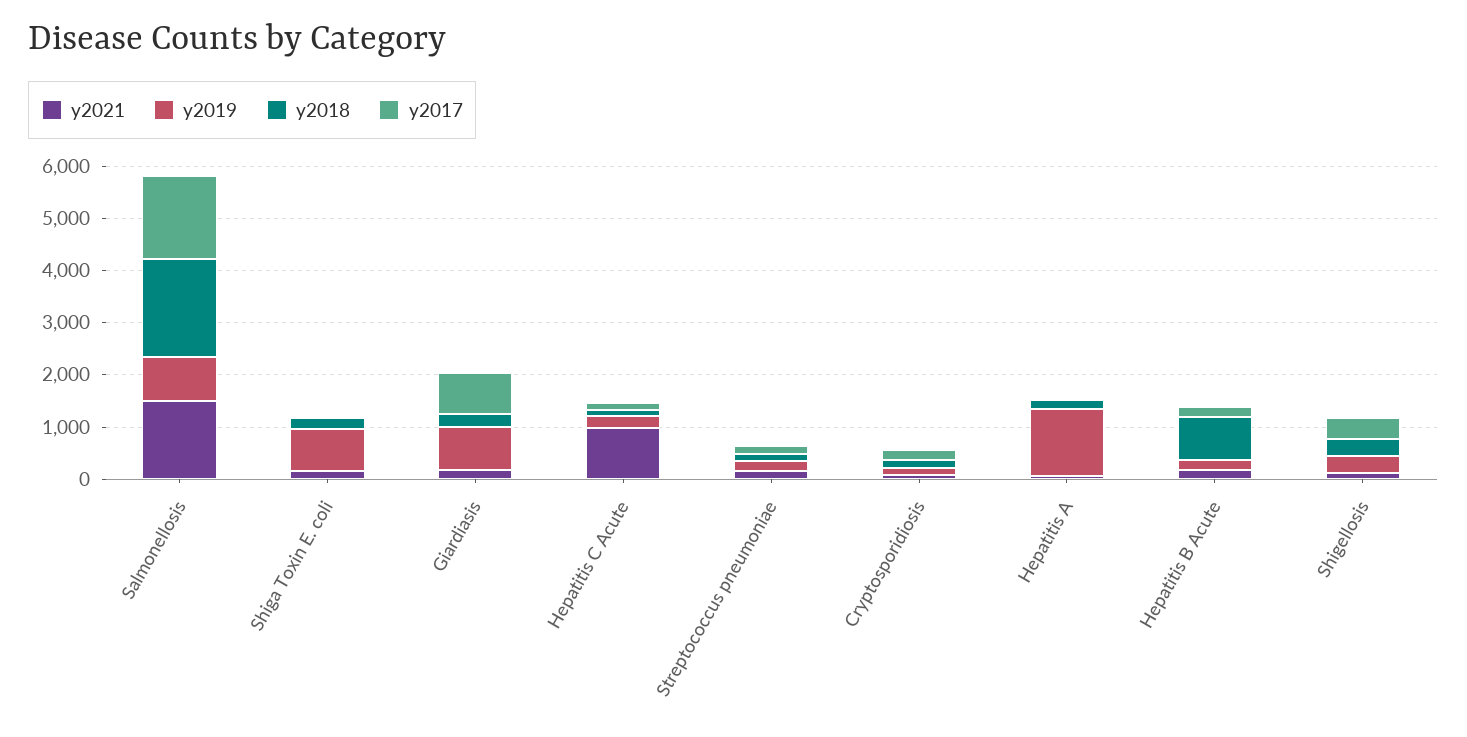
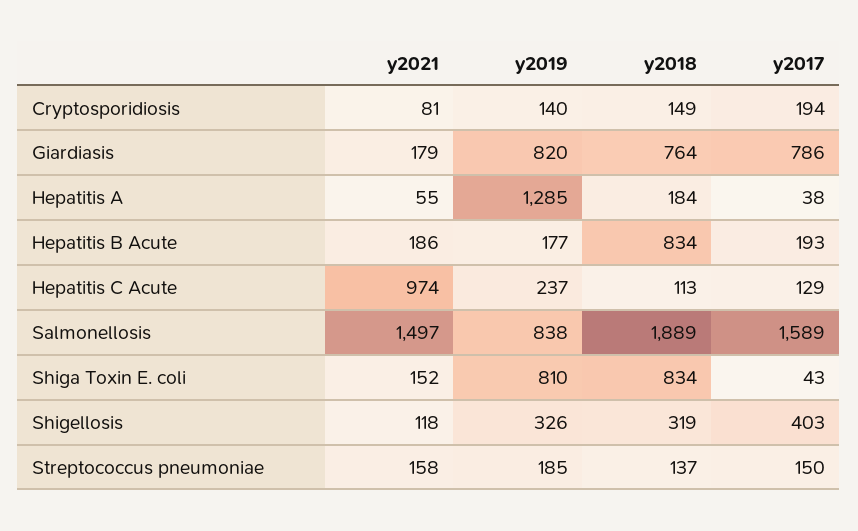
  {
    "y2021": {
      "Salmonellosis": 1497,
      "Shiga Toxin E. coli": 152,
      "Giardiasis": 179,
      "Hepatitis C Acute": 974,
      "Streptococcus pneumoniae": 158,
      "Cryptosporidiosis": 81,
      "Hepatitis A": 55,
      "Hepatitis B Acute": 186,
      "Shigellosis": 118
    },
    "y2019": {
      "Salmonellosis": 838,
      "Shiga Toxin E. coli": 810,
      "Giardiasis": 820,
      "Hepatitis C Acute": 237,
      "Streptococcus pneumoniae": 185,
      "Cryptosporidiosis": 140,
      "Hepatitis A": 1285,
      "Hepatitis B Acute": 177,
      "Shigellosis": 326
    },
    "y2018": {
      "Salmonellosis": 1889,
-     "Shiga Toxin E. coli": 200,
+     "Shiga Toxin E. coli": 834,
-     "Giardiasis": 200,
+     "Giardiasis": 764,
      "Hepatitis C Acute": 113,
      "Streptococcus pneumoniae": 137,
      "Cryptosporidiosis": 149,
      "Hepatitis A": 184,
      "Hepatitis B Acute": 834,
      "Shigellosis": 319
    },
    "y2017": {
      "Salmonellosis": 1589,
      "Shiga Toxin E. coli": 43,
      "Giardiasis": 786,
      "Hepatitis C Acute": 129,
      "Streptococcus pneumoniae": 150,
      "Cryptosporidiosis": 194,
      "Hepatitis A": 38,
      "Hepatitis B Acute": 193,
      "Shigellosis": 403
    }
  }

